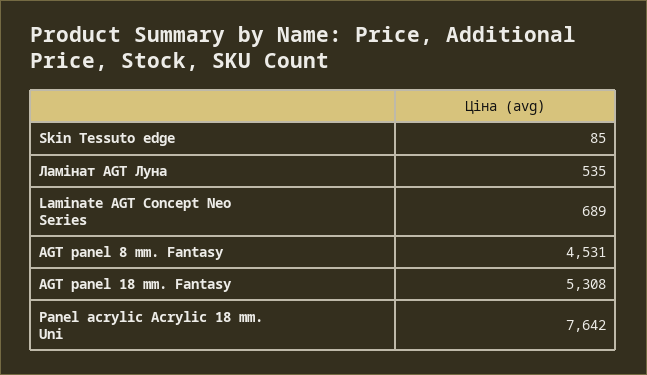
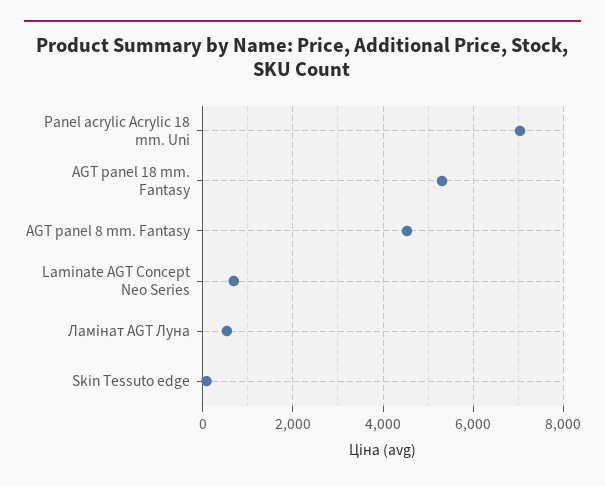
  {
    "Skin Tessuto edge": 85,
    "Ламінат AGT Луна": 535,
    "Laminate AGT Concept Neo Series": 689,
    "AGT panel 8 mm. Fantasy": 4531,
    "AGT panel 18 mm. Fantasy": 5308,
-   "Panel acrylic Acrylic 18 mm. Uni": 7642
+   "Panel acrylic Acrylic 18 mm. Uni": 7000
  }

